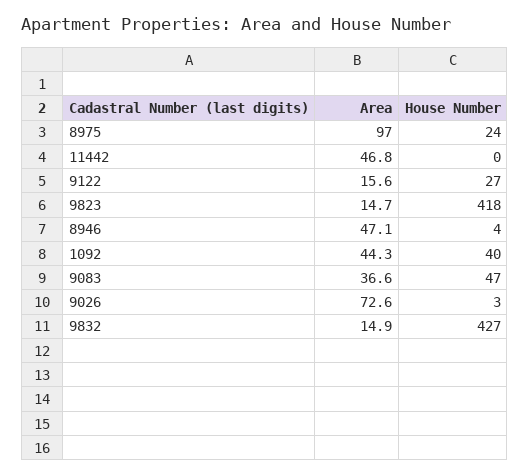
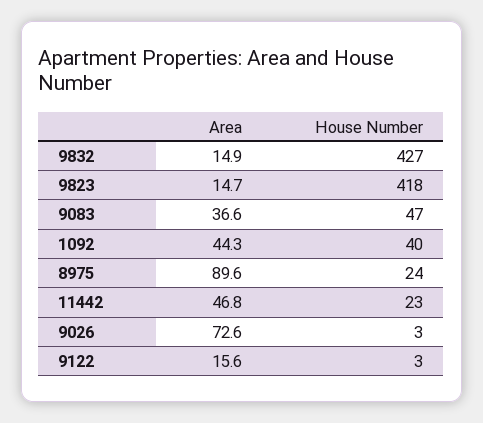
  {
    "Area": {
-     "8975": 97,
+     "8975": 89.6,
      "11442": 46.8,
      "9122": 15.6,
      "9823": 14.7,
-     "8946": 47.1,
      "1092": 44.3,
      "9083": 36.6,
      "9026": 72.6,
      "9832": 14.9
    },
    "House Number": {
      "8975": 24,
-     "11442": 0,
+     "11442": 23,
-     "9122": 27,
+     "9122": 3,
      "9823": 418,
-     "8946": 4,
      "1092": 40,
      "9083": 47,
      "9026": 3,
      "9832": 427
    }
  }

